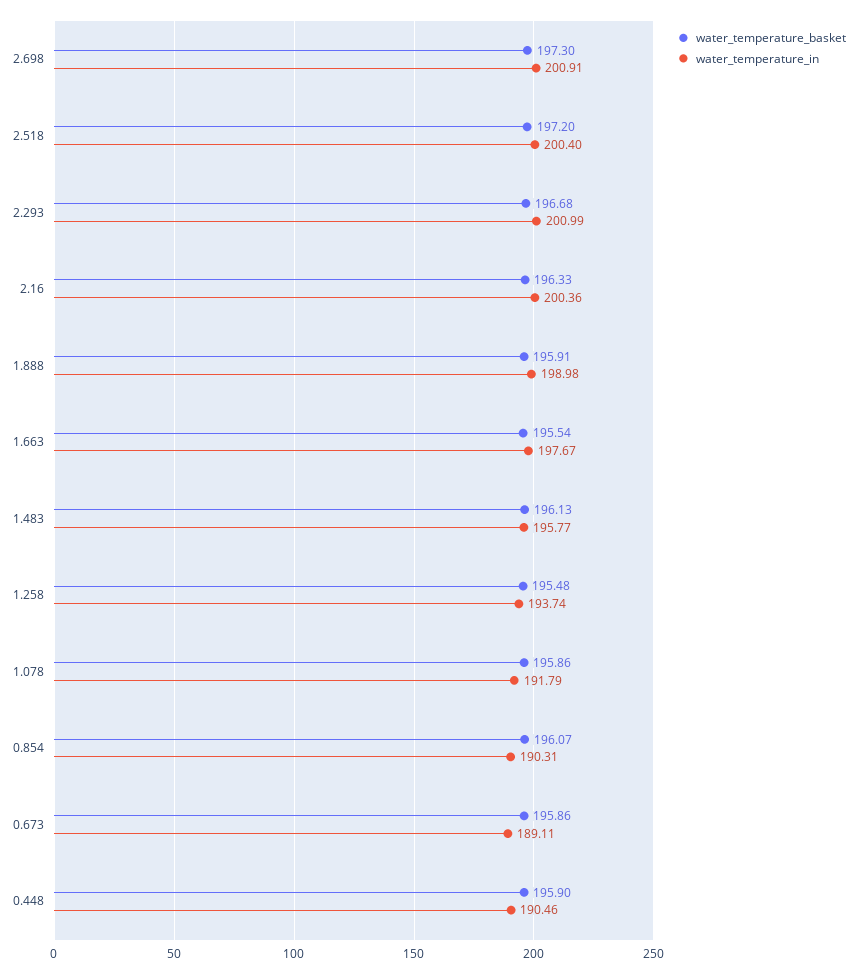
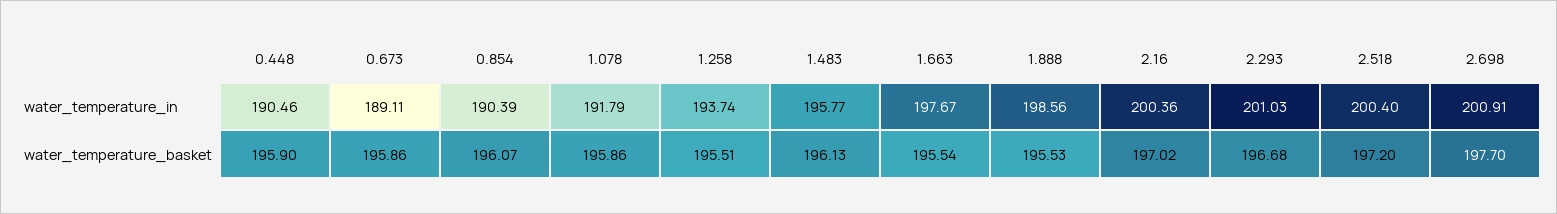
  {
    "water_temperature_basket": {
-     "2.698": 197.3,
+     "2.698": 197.7,
      "2.518": 197.2,
      "2.293": 196.68,
-     "2.16": 196.33,
+     "2.16": 197.02,
-     "1.888": 195.91,
+     "1.888": 195.53,
      "1.663": 195.54,
      "1.483": 196.13,
-     "1.258": 195.48,
+     "1.258": 195.51,
      "1.078": 195.86,
      "0.854": 196.07,
      "0.673": 195.86,
      "0.448": 195.9
    },
    "water_temperature_in": {
      "2.698": 200.91,
      "2.518": 200.4,
-     "2.293": 200.99,
+     "2.293": 201.03,
      "2.16": 200.36,
-     "1.888": 198.98,
+     "1.888": 198.56,
      "1.663": 197.67,
      "1.483": 195.77,
      "1.258": 193.74,
      "1.078": 191.79,
-     "0.854": 190.31,
+     "0.854": 190.39,
      "0.673": 189.11,
      "0.448": 190.46
    }
  }

